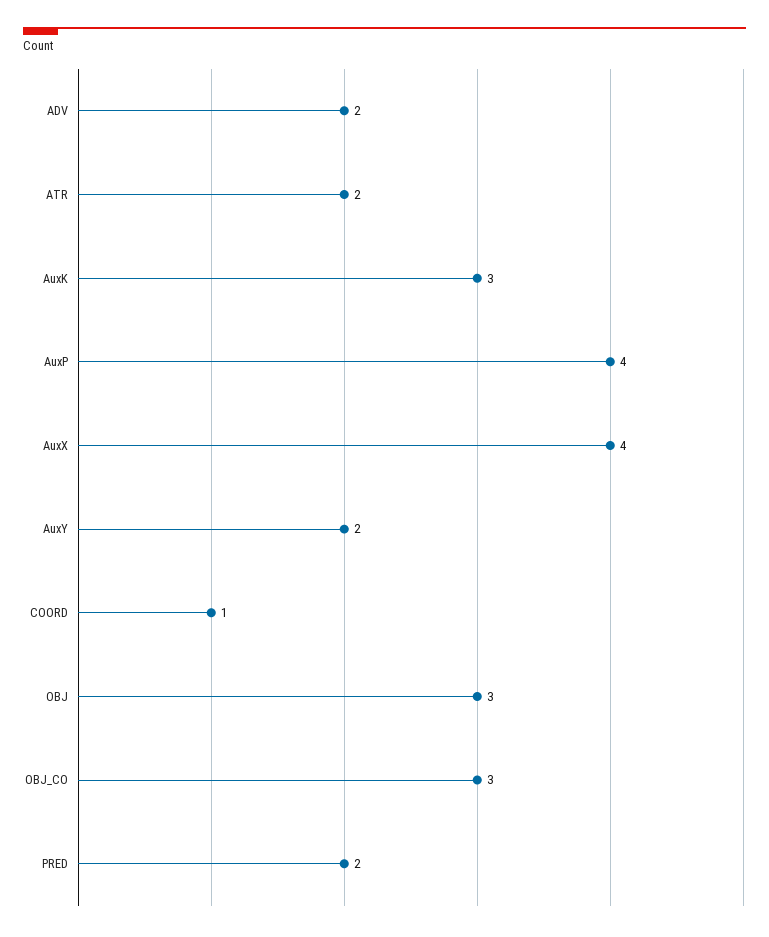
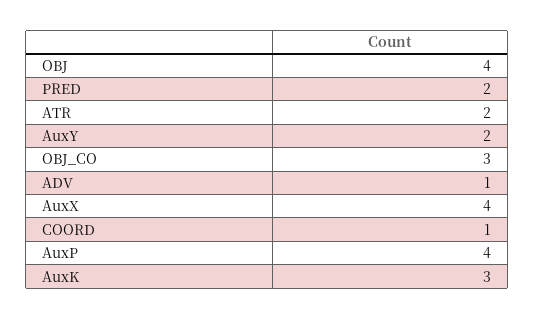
  {
-   "ADV": 2,
+   "ADV": 1,
    "ATR": 2,
    "AuxK": 3,
    "AuxP": 4,
    "AuxX": 4,
    "AuxY": 2,
    "COORD": 1,
-   "OBJ": 3,
+   "OBJ": 4,
    "OBJ_CO": 3,
    "PRED": 2
  }

